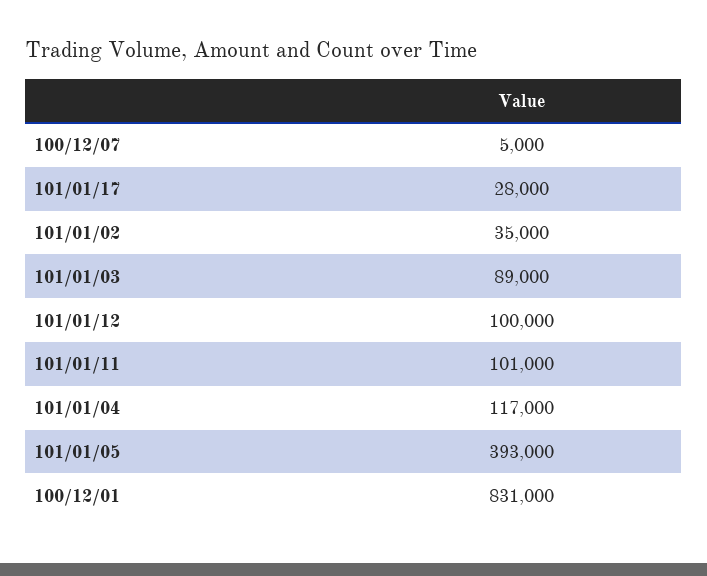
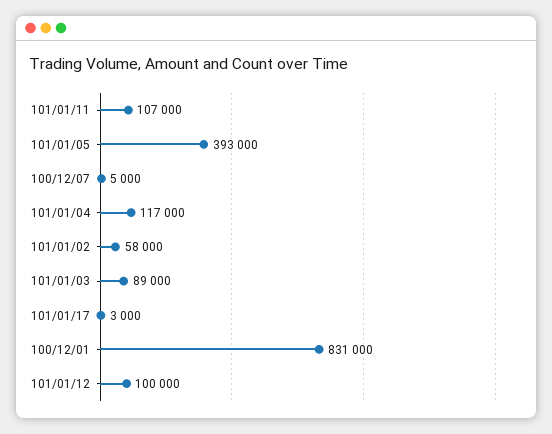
  {
    "100/12/07": 5000,
-   "101/01/17": 28000,
+   "101/01/17": 3000,
-   "101/01/02": 35000,
+   "101/01/02": 58000,
    "101/01/03": 89000,
    "101/01/12": 100000,
-   "101/01/11": 101000,
+   "101/01/11": 107000,
    "101/01/04": 117000,
    "101/01/05": 393000,
    "100/12/01": 831000
  }

